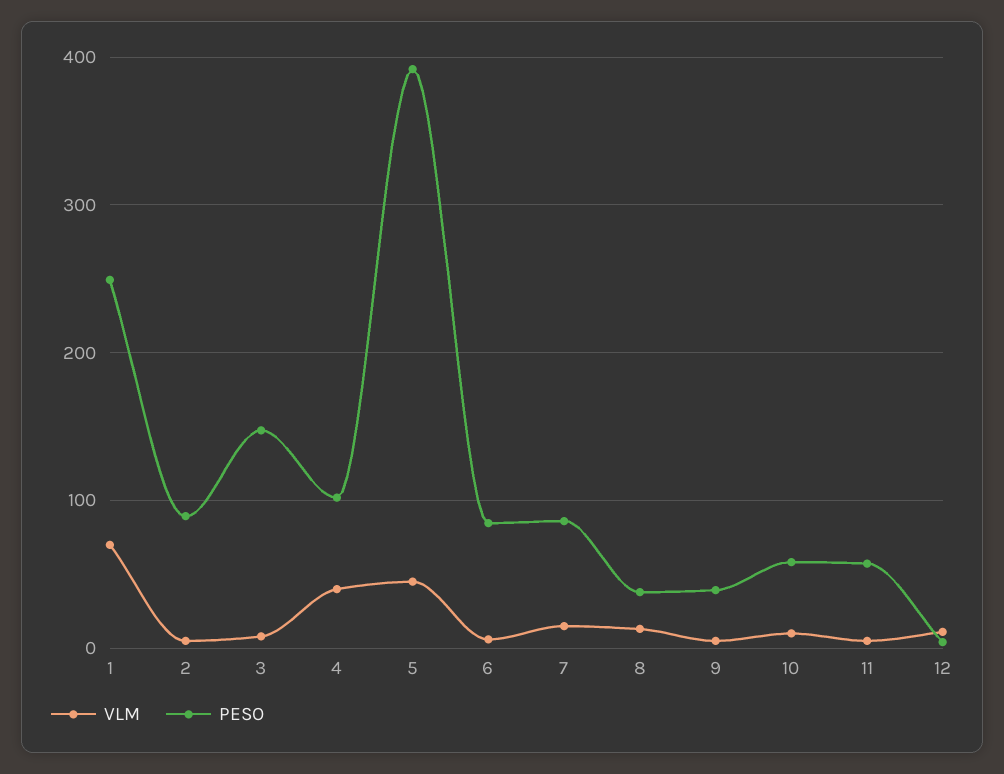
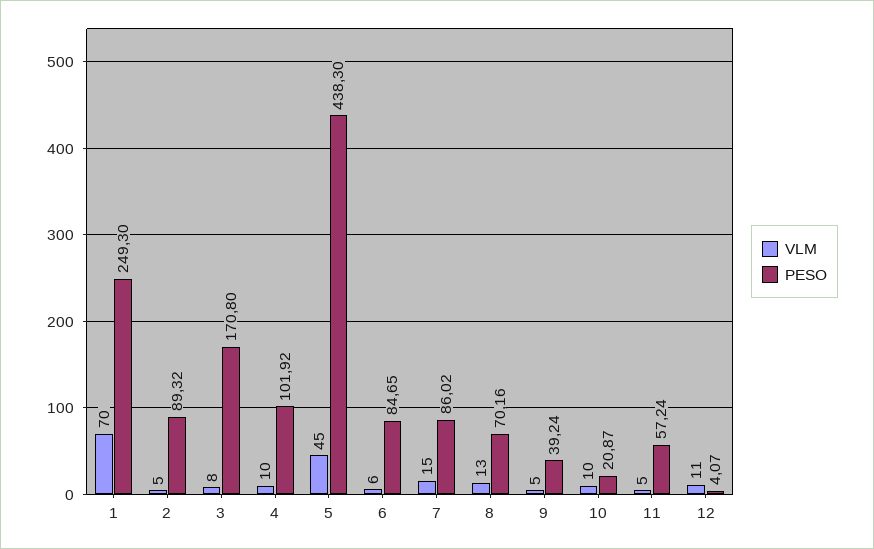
  {
    "VLM": {
      "1": 70,
      "2": 5,
      "3": 8,
-     "4": 40,
+     "4": 10,
      "5": 45,
      "6": 6,
      "7": 15,
      "8": 13,
      "9": 5,
      "10": 10,
      "11": 5,
      "12": 11
    },
    "PESO": {
      "1": 249.3,
      "2": 89.32,
-     "3": 150,
+     "3": 170.8,
      "4": 101.92,
-     "5": 390,
+     "5": 438.3,
      "6": 84.65,
      "7": 86.02,
-     "8": 40,
+     "8": 70.16,
      "9": 39.24,
-     "10": 60,
+     "10": 20.87,
      "11": 57.24,
      "12": 4.07
    }
  }

